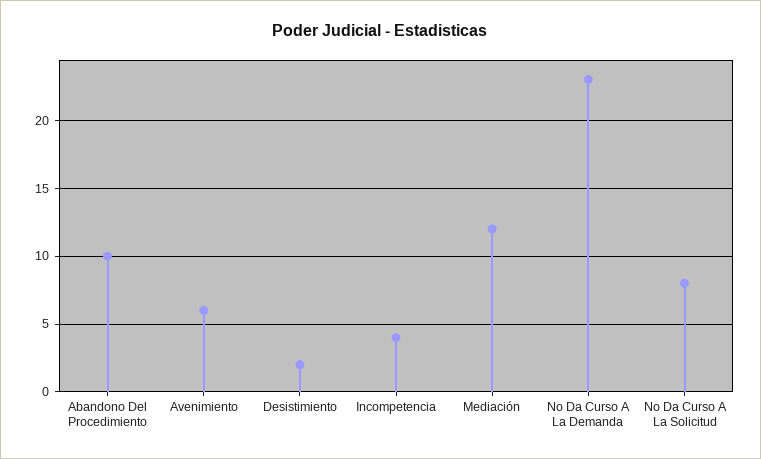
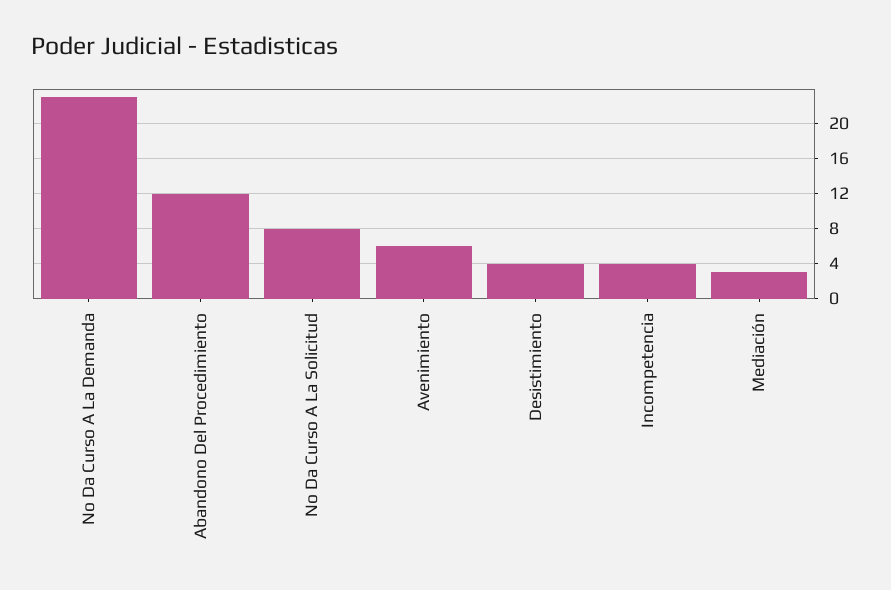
  {
-   "Abandono Del Procedimiento": 10,
+   "Abandono Del Procedimiento": 12,
    "Avenimiento": 6,
-   "Desistimiento": 2,
+   "Desistimiento": 4,
    "Incompetencia": 4,
-   "Mediación": 12,
+   "Mediación": 3,
    "No Da Curso A La Demanda": 23,
    "No Da Curso A La Solicitud": 8
  }

